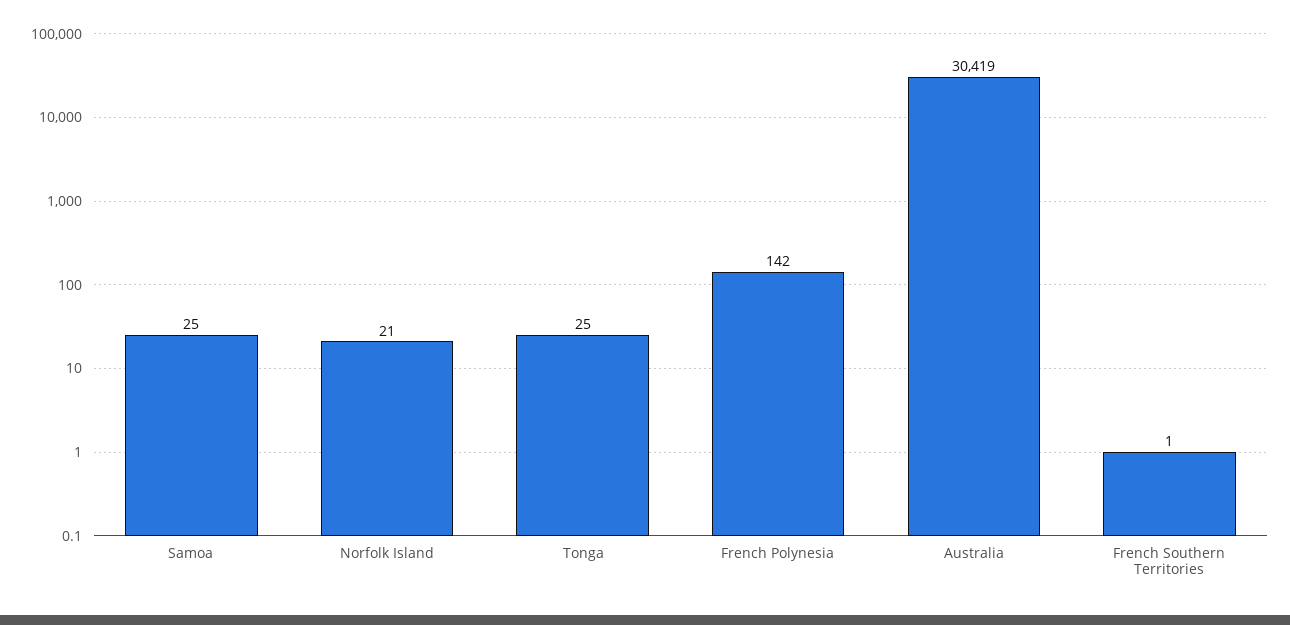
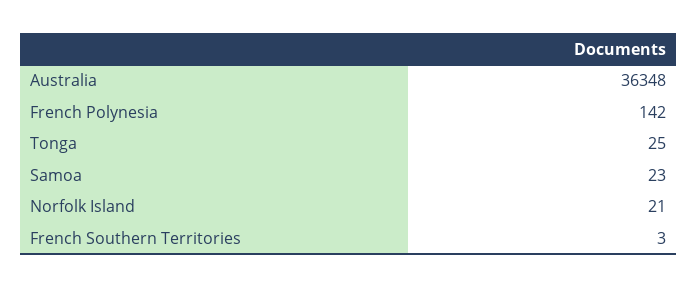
  {
-   "Samoa": 25,
+   "Samoa": 23,
    "Norfolk Island": 21,
    "Tonga": 25,
    "French Polynesia": 142,
-   "Australia": 30419,
+   "Australia": 36348,
-   "French Southern Territories": 1
+   "French Southern Territories": 3
  }

